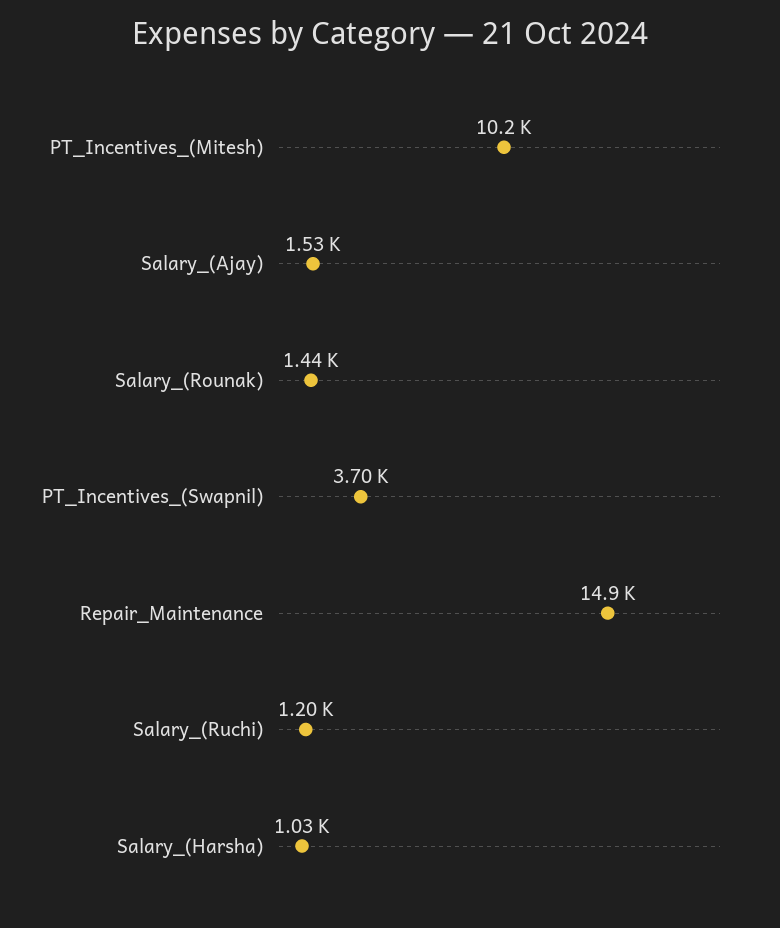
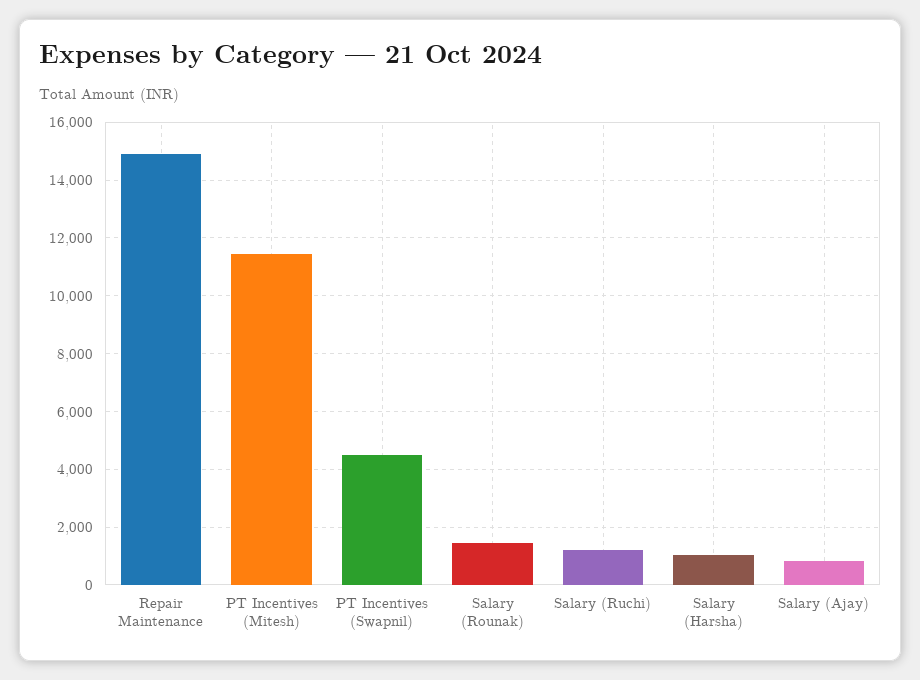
  {
-   "PT_Incentives_(Mitesh)": 10200,
+   "PT_Incentives_(Mitesh)": 11500,
-   "Salary_(Ajay)": 1530,
+   "Salary_(Ajay)": 750,
    "Salary_(Rounak)": 1440,
-   "PT_Incentives_(Swapnil)": 3700,
+   "PT_Incentives_(Swapnil)": 4500,
    "Repair_Maintenance": 14900,
    "Salary_(Ruchi)": 1200,
    "Salary_(Harsha)": 1030
  }

